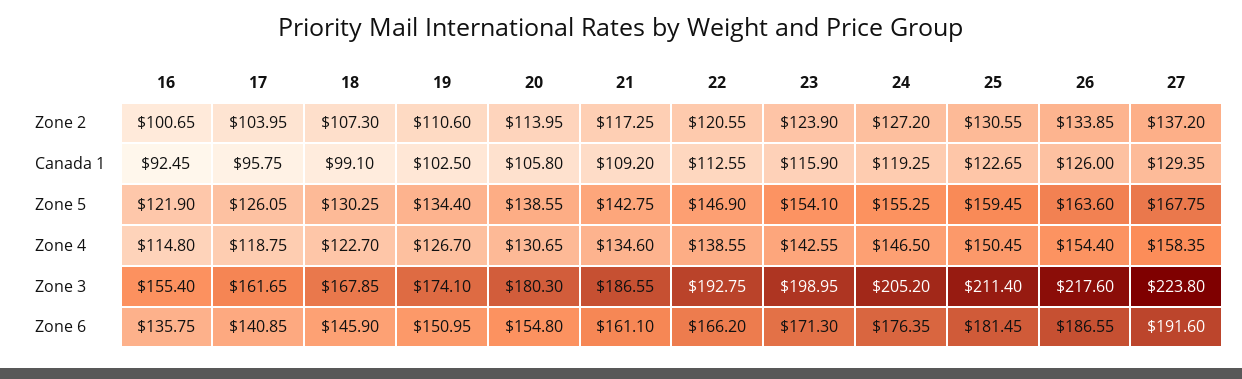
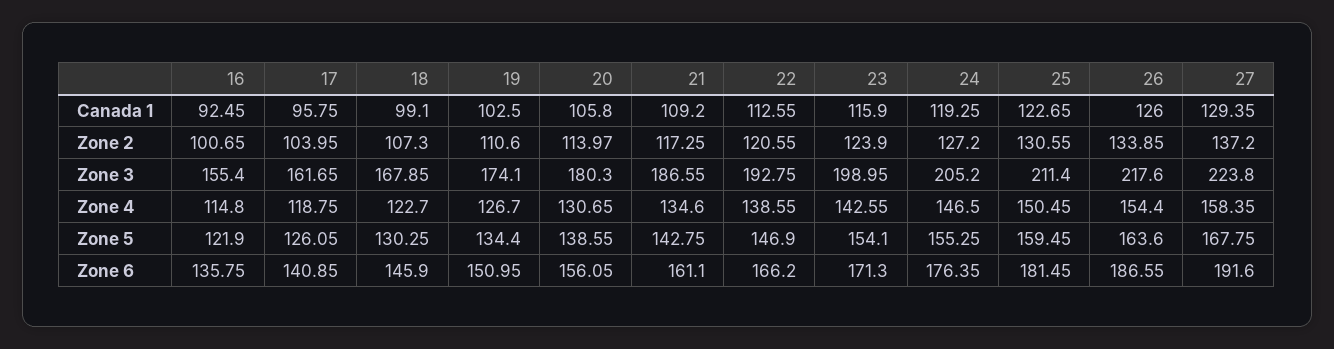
  {
    "16": {
      "Zone 2": 100.65,
      "Canada 1": 92.45,
      "Zone 5": 121.9,
      "Zone 4": 114.8,
      "Zone 3": 155.4,
      "Zone 6": 135.75
    },
    "17": {
      "Zone 2": 103.95,
      "Canada 1": 95.75,
      "Zone 5": 126.05,
      "Zone 4": 118.75,
      "Zone 3": 161.65,
      "Zone 6": 140.85
    },
    "18": {
      "Zone 2": 107.3,
      "Canada 1": 99.1,
      "Zone 5": 130.25,
      "Zone 4": 122.7,
      "Zone 3": 167.85,
      "Zone 6": 145.9
    },
    "19": {
      "Zone 2": 110.6,
      "Canada 1": 102.5,
      "Zone 5": 134.4,
      "Zone 4": 126.7,
      "Zone 3": 174.1,
      "Zone 6": 150.95
    },
    "20": {
-     "Zone 2": 113.95,
+     "Zone 2": 113.97,
      "Canada 1": 105.8,
      "Zone 5": 138.55,
      "Zone 4": 130.65,
      "Zone 3": 180.3,
-     "Zone 6": 154.8
+     "Zone 6": 156.05
    },
    "21": {
      "Zone 2": 117.25,
      "Canada 1": 109.2,
      "Zone 5": 142.75,
      "Zone 4": 134.6,
      "Zone 3": 186.55,
      "Zone 6": 161.1
    },
    "22": {
      "Zone 2": 120.55,
      "Canada 1": 112.55,
      "Zone 5": 146.9,
      "Zone 4": 138.55,
      "Zone 3": 192.75,
      "Zone 6": 166.2
    },
    "23": {
      "Zone 2": 123.9,
      "Canada 1": 115.9,
      "Zone 5": 154.1,
      "Zone 4": 142.55,
      "Zone 3": 198.95,
      "Zone 6": 171.3
    },
    "24": {
      "Zone 2": 127.2,
      "Canada 1": 119.25,
      "Zone 5": 155.25,
      "Zone 4": 146.5,
      "Zone 3": 205.2,
      "Zone 6": 176.35
    },
    "25": {
      "Zone 2": 130.55,
      "Canada 1": 122.65,
      "Zone 5": 159.45,
      "Zone 4": 150.45,
      "Zone 3": 211.4,
      "Zone 6": 181.45
    },
    "26": {
      "Zone 2": 133.85,
      "Canada 1": 126,
      "Zone 5": 163.6,
      "Zone 4": 154.4,
      "Zone 3": 217.6,
      "Zone 6": 186.55
    },
    "27": {
      "Zone 2": 137.2,
      "Canada 1": 129.35,
      "Zone 5": 167.75,
      "Zone 4": 158.35,
      "Zone 3": 223.8,
      "Zone 6": 191.6
    }
  }

